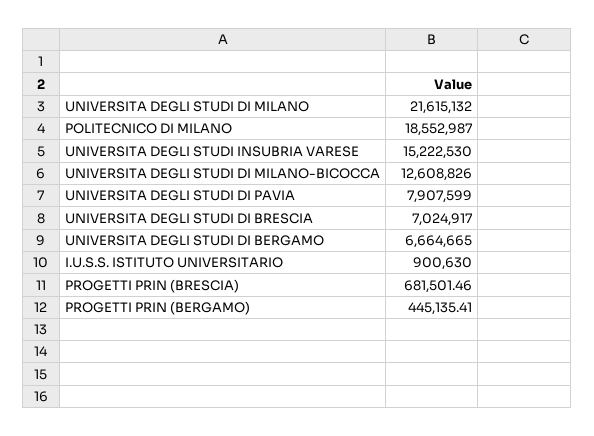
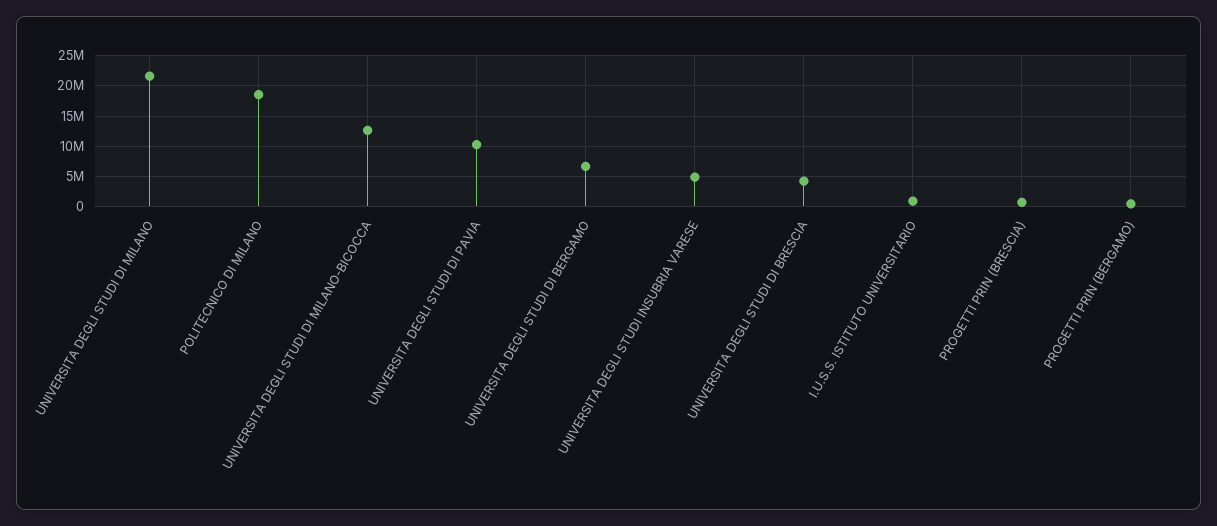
  {
    "UNIVERSITA DEGLI STUDI DI MILANO": 21615132,
    "POLITECNICO DI MILANO": 18552987,
-   "UNIVERSITA DEGLI STUDI INSUBRIA VARESE": 15222530,
+   "UNIVERSITA DEGLI STUDI INSUBRIA VARESE": 5000000,
    "UNIVERSITA DEGLI STUDI DI MILANO-BICOCCA": 12608826,
-   "UNIVERSITA DEGLI STUDI DI PAVIA": 7907599,
+   "UNIVERSITA DEGLI STUDI DI PAVIA": 10000000,
-   "UNIVERSITA DEGLI STUDI DI BRESCIA": 7024917,
+   "UNIVERSITA DEGLI STUDI DI BRESCIA": 4000000,
    "UNIVERSITA DEGLI STUDI DI BERGAMO": 6664665,
    "I.U.S.S. ISTITUTO UNIVERSITARIO": 900630,
    "PROGETTI PRIN (BRESCIA)": 681501.46,
    "PROGETTI PRIN (BERGAMO)": 445135.41
  }

